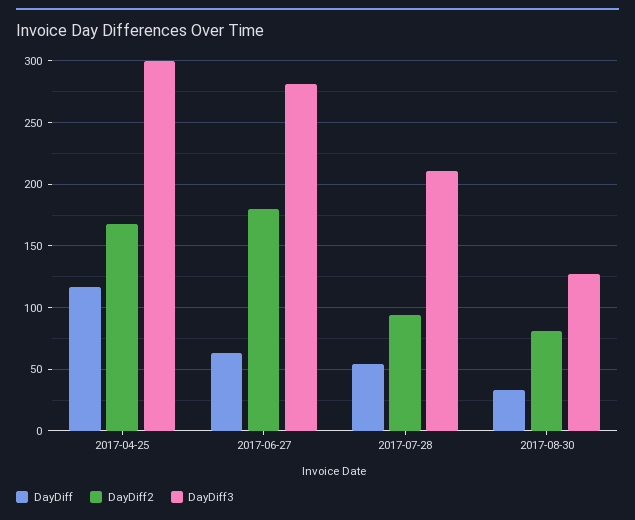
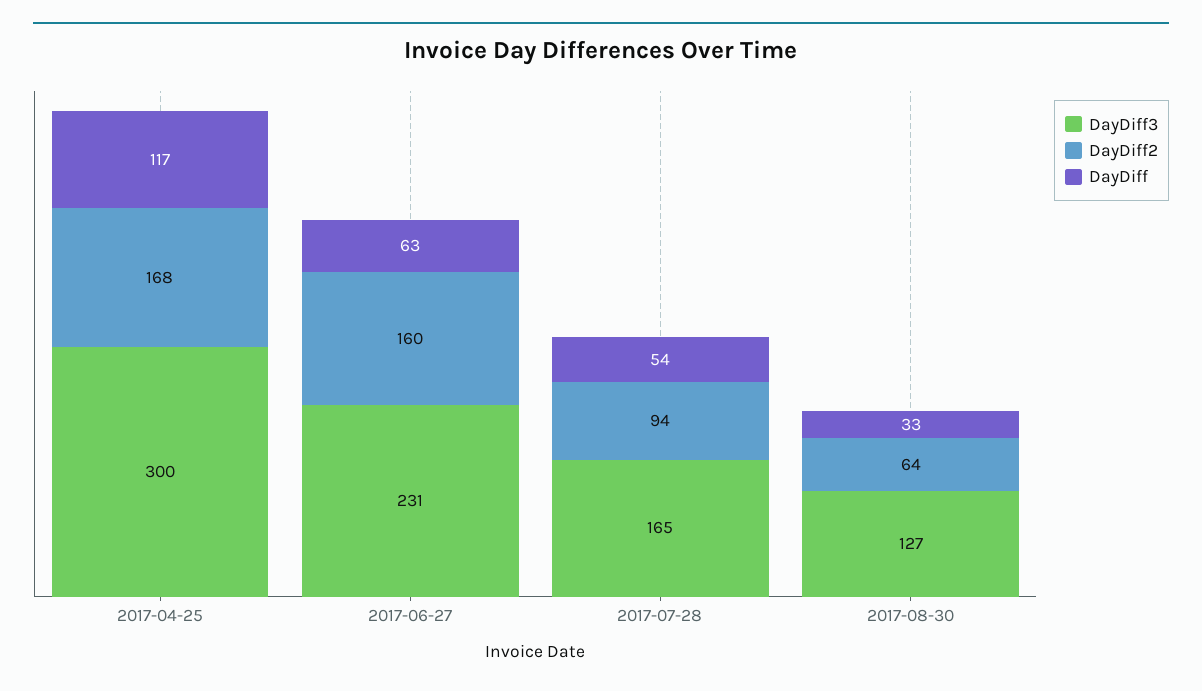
  {
    "DayDiff": {
      "2017-04-25": 117,
      "2017-06-27": 63,
      "2017-07-28": 54,
      "2017-08-30": 33
    },
    "DayDiff2": {
      "2017-04-25": 168,
-     "2017-06-27": 180,
+     "2017-06-27": 160,
      "2017-07-28": 94,
-     "2017-08-30": 80
+     "2017-08-30": 64
    },
    "DayDiff3": {
      "2017-04-25": 300,
-     "2017-06-27": 280,
+     "2017-06-27": 231,
-     "2017-07-28": 210,
+     "2017-07-28": 165,
      "2017-08-30": 127
    }
  }

